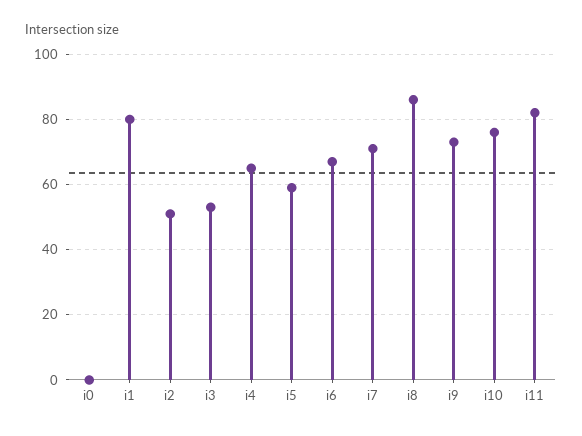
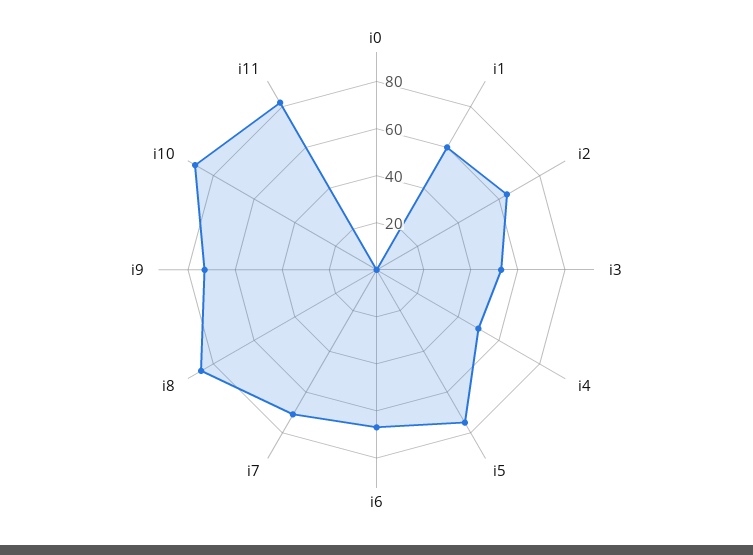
  {
    "i0": 0,
-   "i1": 80,
+   "i1": 60,
-   "i2": 50,
+   "i2": 65,
    "i3": 55,
-   "i4": 65,
+   "i4": 50,
-   "i5": 60,
+   "i5": 75,
    "i6": 65,
    "i7": 70,
    "i8": 85,
    "i9": 75,
-   "i10": 75,
+   "i10": 90,
    "i11": 80
  }

